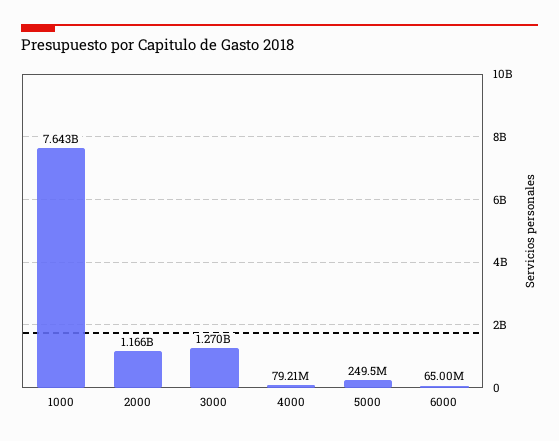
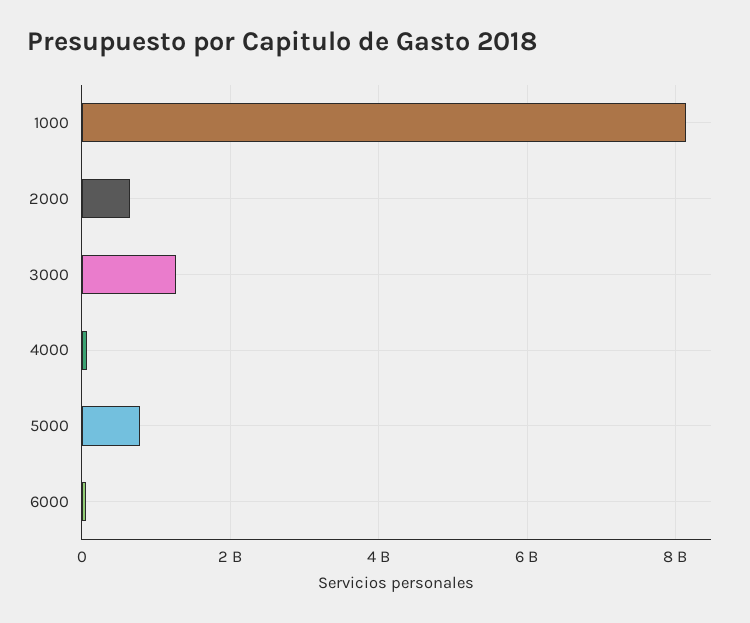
  {
-   "1000": 7643000000,
+   "1000": 8200000000,
-   "2000": 1166000000,
+   "2000": 600000000,
    "3000": 1270000000,
    "4000": 79210000,
-   "5000": 249500000,
+   "5000": 800000000,
    "6000": 65000000
  }

